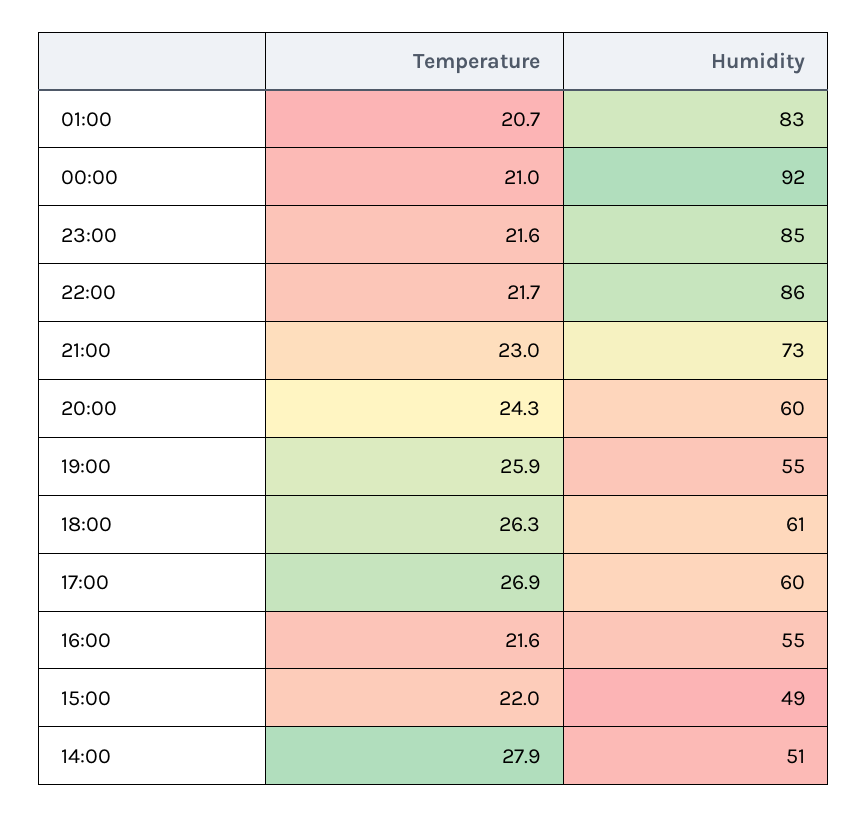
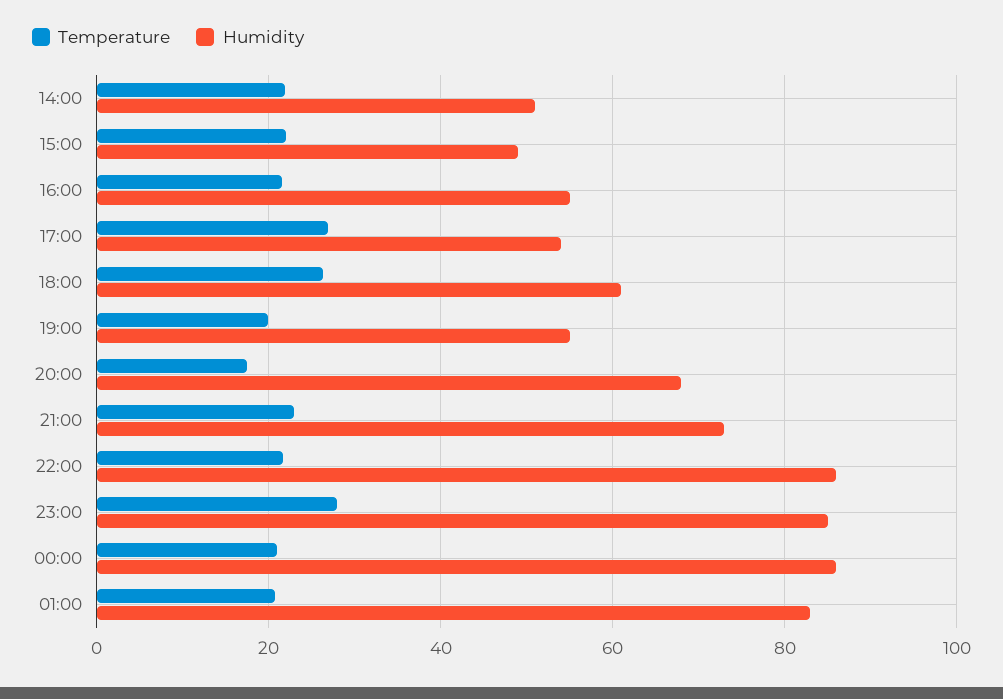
  {
    "Temperature": {
      "01:00": 20.7,
      "00:00": 21,
-     "23:00": 21.6,
+     "23:00": 28,
      "22:00": 21.7,
      "21:00": 23,
-     "20:00": 24.3,
+     "20:00": 18,
-     "19:00": 25.9,
+     "19:00": 20,
      "18:00": 26.3,
      "17:00": 26.9,
      "16:00": 21.6,
      "15:00": 22,
-     "14:00": 27.9
+     "14:00": 22
    },
    "Humidity": {
      "01:00": 83,
-     "00:00": 92,
+     "00:00": 86,
      "23:00": 85,
      "22:00": 86,
      "21:00": 73,
-     "20:00": 60,
+     "20:00": 68,
      "19:00": 55,
      "18:00": 61,
-     "17:00": 60,
+     "17:00": 54,
      "16:00": 55,
      "15:00": 49,
      "14:00": 51
    }
  }

